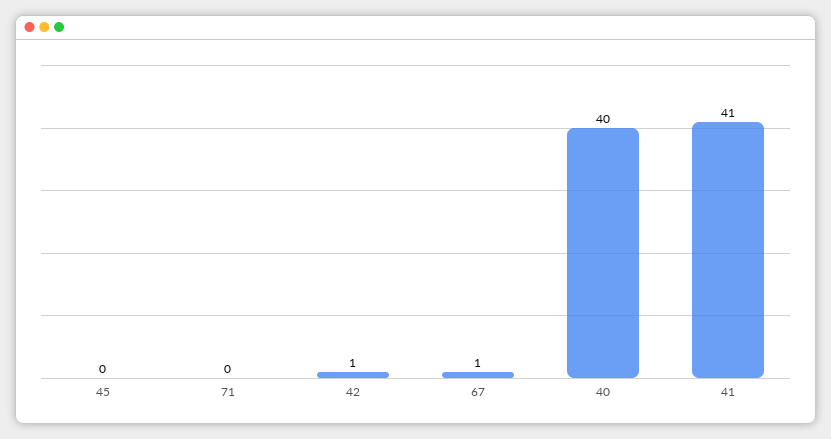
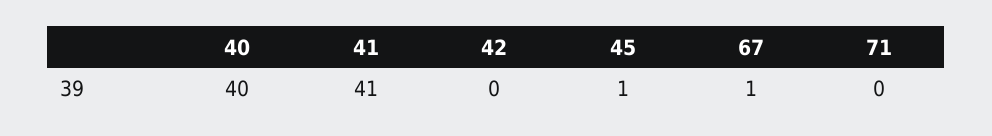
  {
-   "45": 0,
+   "45": 1,
    "71": 0,
-   "42": 1,
+   "42": 0,
    "67": 1,
    "40": 40,
    "41": 41
  }

